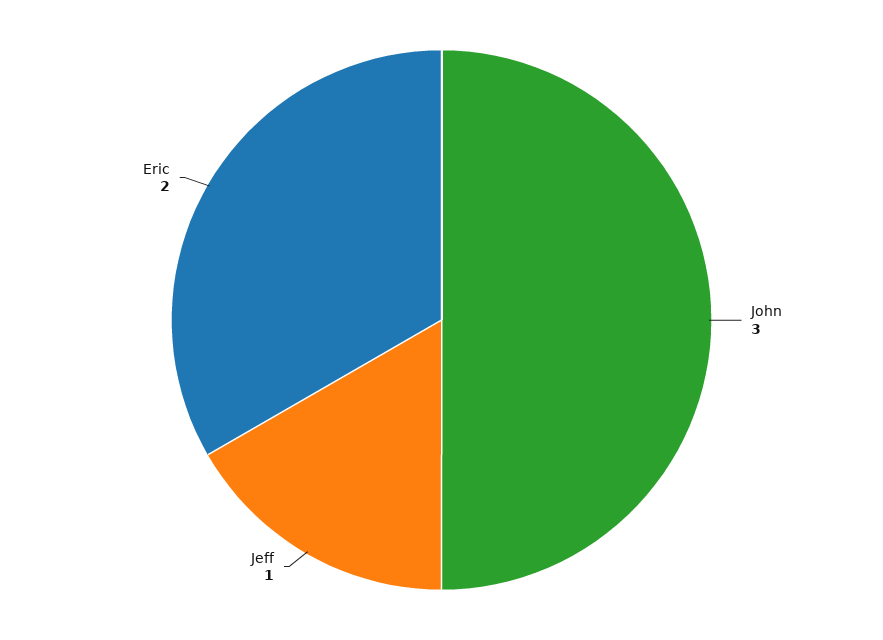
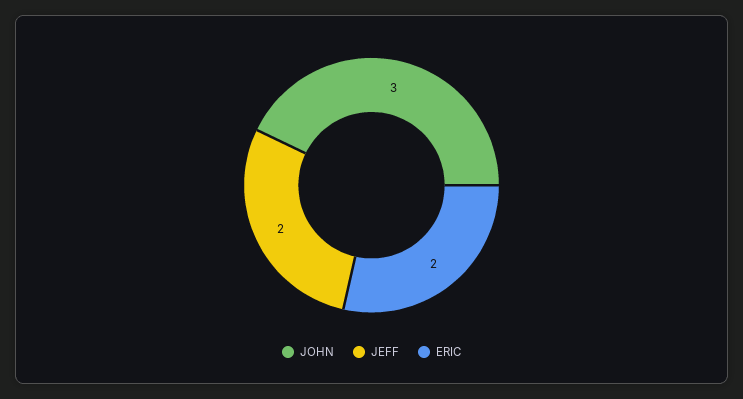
  {
    "John": 3,
-   "Jeff": 1,
+   "Jeff": 2,
    "Eric": 2
  }

